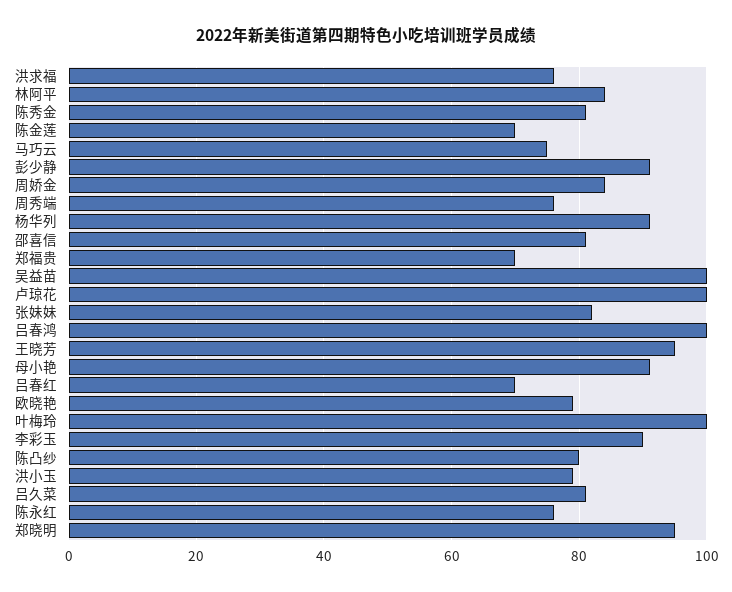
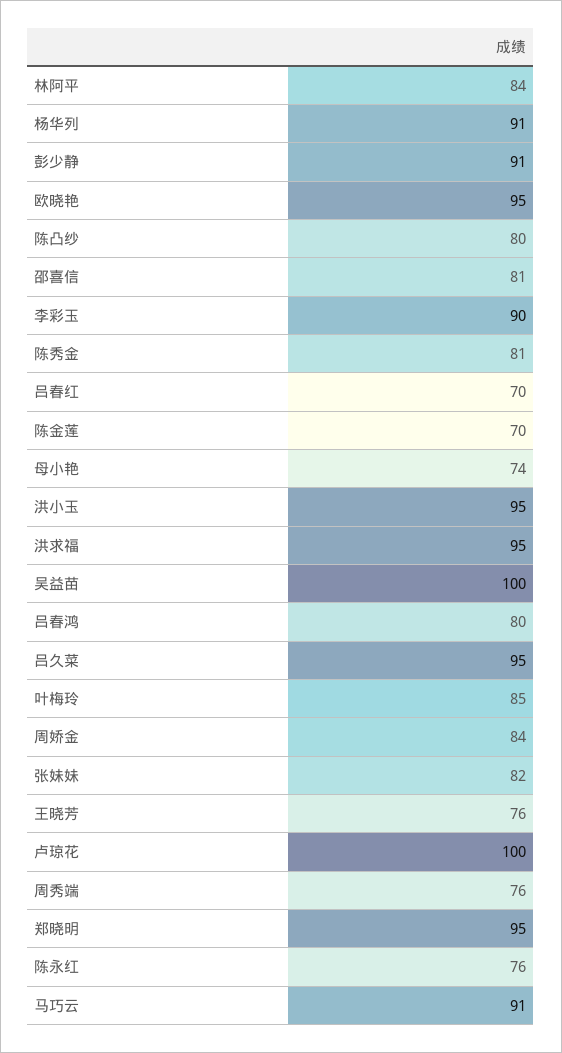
  {
-   "洪求福": 75,
+   "洪求福": 95,
    "林阿平": 84,
    "陈秀金": 81,
    "陈金莲": 70,
-   "马巧云": 75,
+   "马巧云": 91,
    "彭少静": 91,
    "周娇金": 84,
    "周秀端": 76,
    "杨华列": 91,
    "邵喜信": 81,
-   "郑福贵": 70,
    "吴益苗": 100,
    "卢琼花": 100,
    "张妹妹": 82,
-   "吕春鸿": 100,
+   "吕春鸿": 80,
-   "王晓芳": 95,
+   "王晓芳": 76,
-   "母小艳": 90,
+   "母小艳": 74,
    "吕春红": 70,
-   "欧晓艳": 80,
+   "欧晓艳": 95,
-   "叶梅玲": 100,
+   "叶梅玲": 85,
    "李彩玉": 90,
    "陈凸纱": 80,
-   "洪小玉": 80,
+   "洪小玉": 95,
-   "吕久菜": 80,
+   "吕久菜": 95,
    "陈永红": 76,
    "郑晓明": 95
  }

